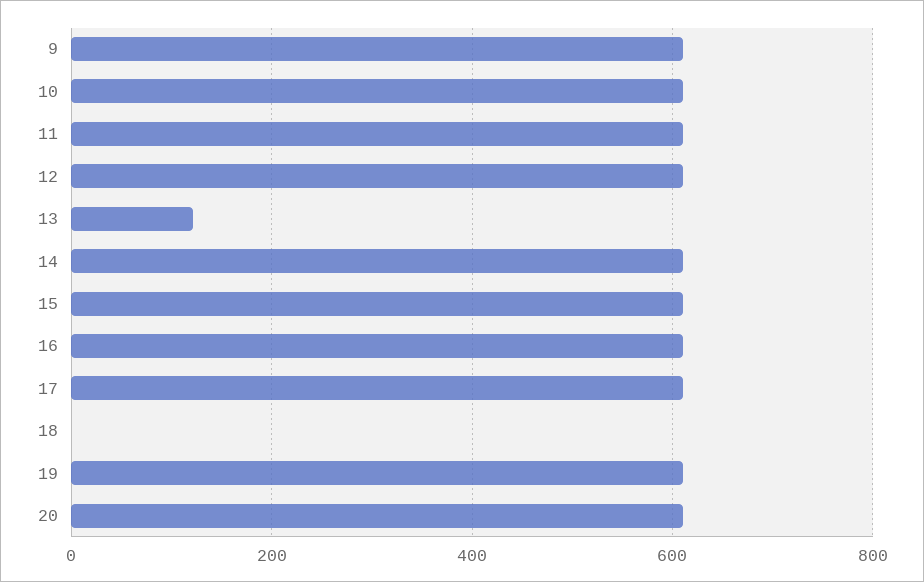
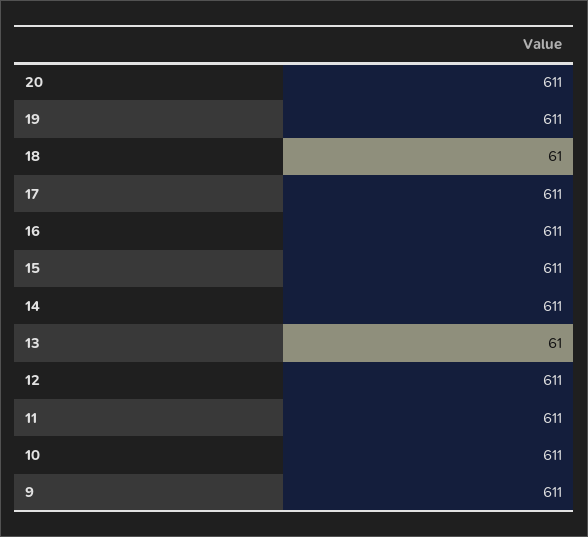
  {
    "9": 611,
    "10": 611,
    "11": 611,
    "12": 611,
-   "13": 120,
+   "13": 61,
    "14": 611,
    "15": 611,
    "16": 611,
    "17": 611,
-   "18": 0,
+   "18": 61,
    "19": 611,
    "20": 611
  }

